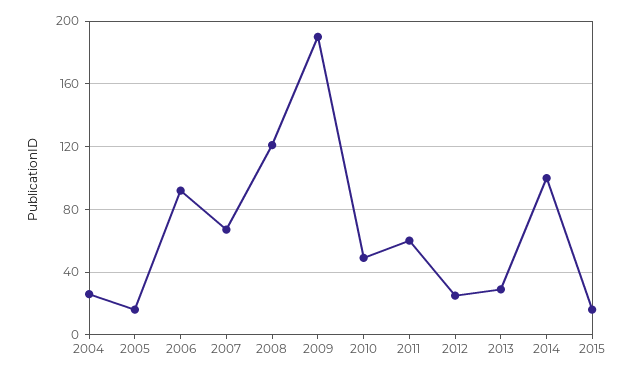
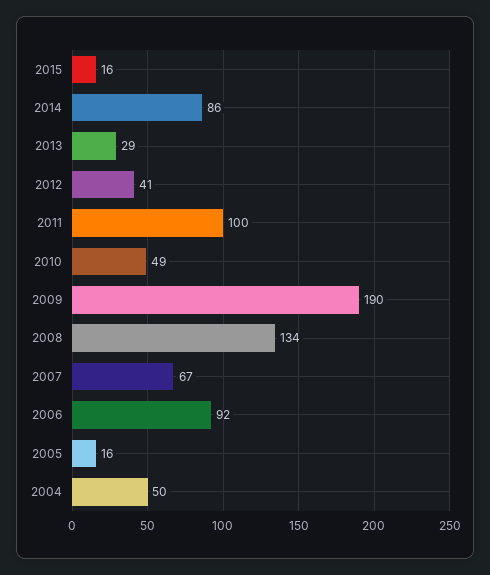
  {
-   "2004": 25,
+   "2004": 50,
    "2005": 16,
    "2006": 92,
    "2007": 67,
-   "2008": 120,
+   "2008": 134,
    "2009": 190,
    "2010": 49,
-   "2011": 60,
+   "2011": 100,
-   "2012": 25,
+   "2012": 41,
    "2013": 29,
-   "2014": 100,
+   "2014": 86,
    "2015": 16
  }

